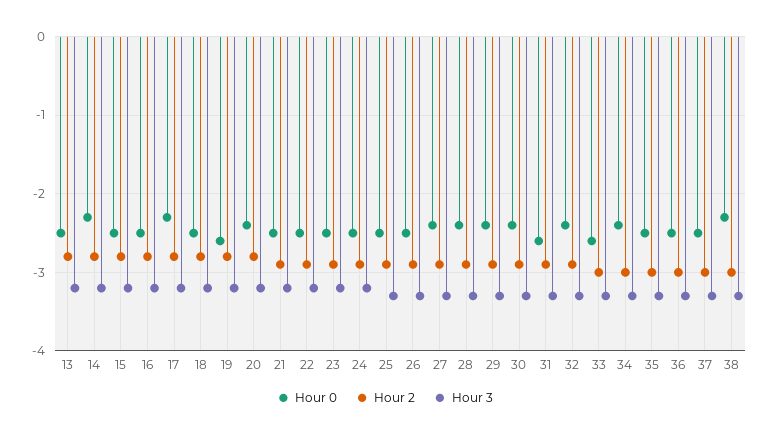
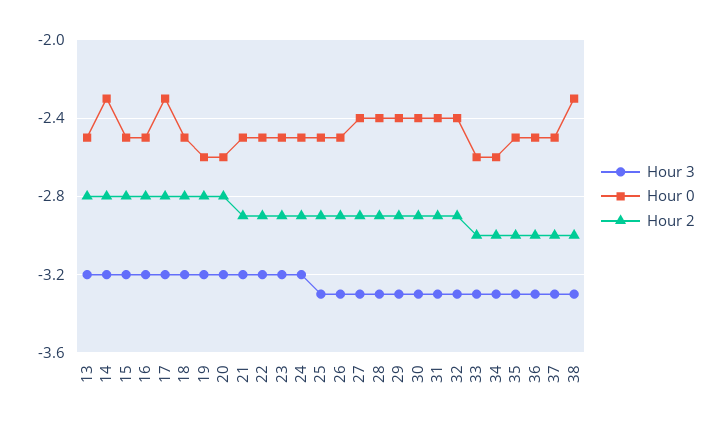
  {
    "Hour 0": {
      "13": -2.5,
      "14": -2.3,
      "15": -2.5,
      "16": -2.5,
      "17": -2.3,
      "18": -2.5,
      "19": -2.6,
-     "20": -2.4,
+     "20": -2.6,
      "21": -2.5,
      "22": -2.5,
      "23": -2.5,
      "24": -2.5,
      "25": -2.5,
      "26": -2.5,
      "27": -2.4,
      "28": -2.4,
      "29": -2.4,
      "30": -2.4,
-     "31": -2.6,
+     "31": -2.4,
      "32": -2.4,
      "33": -2.6,
-     "34": -2.4,
+     "34": -2.6,
      "35": -2.5,
      "36": -2.5,
      "37": -2.5,
      "38": -2.3
    },
    "Hour 2": {
      "13": -2.8,
      "14": -2.8,
      "15": -2.8,
      "16": -2.8,
      "17": -2.8,
      "18": -2.8,
      "19": -2.8,
      "20": -2.8,
      "21": -2.9,
      "22": -2.9,
      "23": -2.9,
      "24": -2.9,
      "25": -2.9,
      "26": -2.9,
      "27": -2.9,
      "28": -2.9,
      "29": -2.9,
      "30": -2.9,
      "31": -2.9,
      "32": -2.9,
      "33": -3,
      "34": -3,
      "35": -3,
      "36": -3,
      "37": -3,
      "38": -3
    },
    "Hour 3": {
      "13": -3.2,
      "14": -3.2,
      "15": -3.2,
      "16": -3.2,
      "17": -3.2,
      "18": -3.2,
      "19": -3.2,
      "20": -3.2,
      "21": -3.2,
      "22": -3.2,
      "23": -3.2,
      "24": -3.2,
      "25": -3.3,
      "26": -3.3,
      "27": -3.3,
      "28": -3.3,
      "29": -3.3,
      "30": -3.3,
      "31": -3.3,
      "32": -3.3,
      "33": -3.3,
      "34": -3.3,
      "35": -3.3,
      "36": -3.3,
      "37": -3.3,
      "38": -3.3
    }
  }

